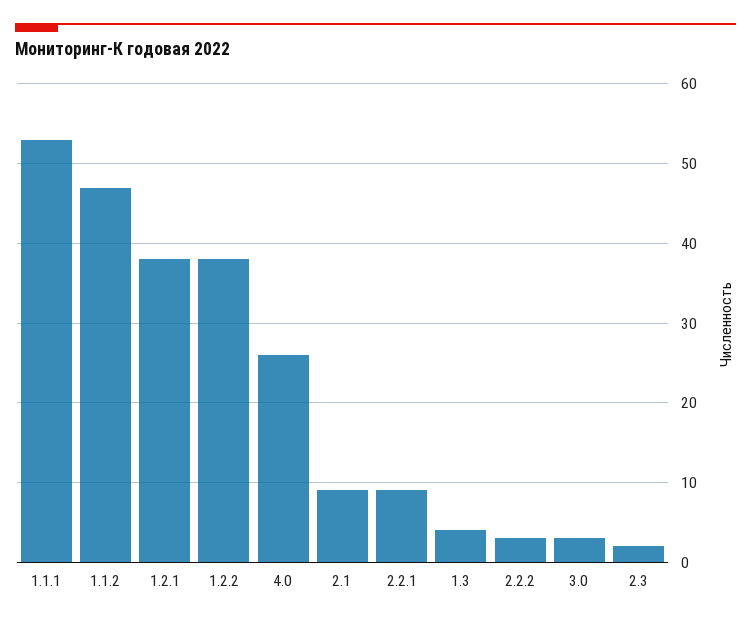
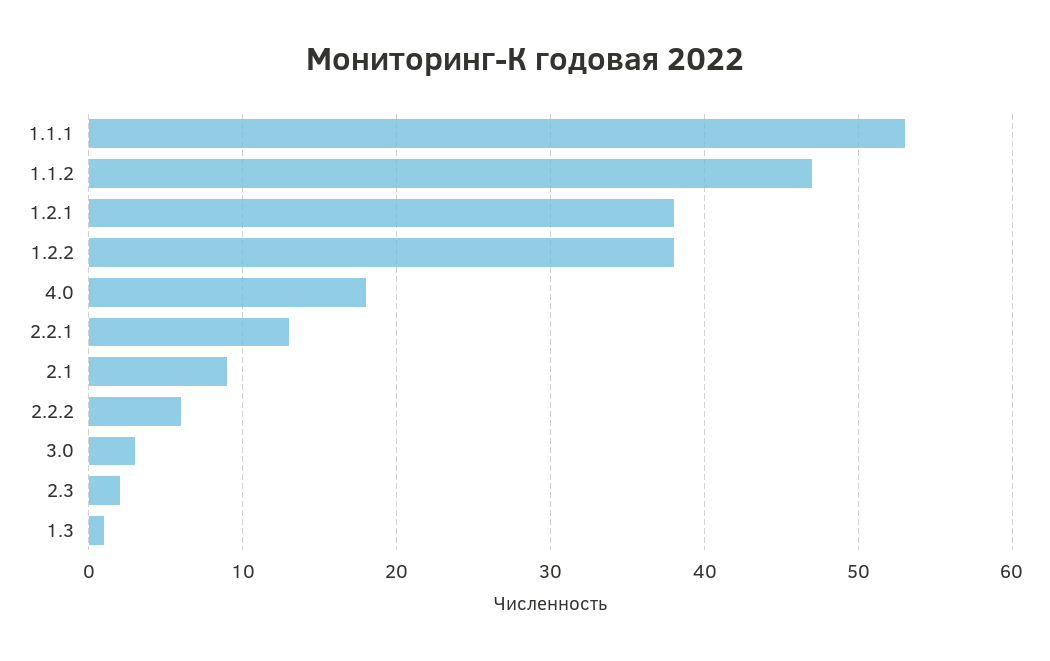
  {
    "1.1.1": 53,
    "1.1.2": 47,
    "1.2.1": 38,
    "1.2.2": 38,
-   "4.0": 26,
+   "4.0": 18,
    "2.1": 9,
-   "2.2.1": 9,
+   "2.2.1": 13,
-   "1.3": 4,
+   "1.3": 1,
-   "2.2.2": 3,
+   "2.2.2": 6,
    "3.0": 3,
    "2.3": 2
  }

